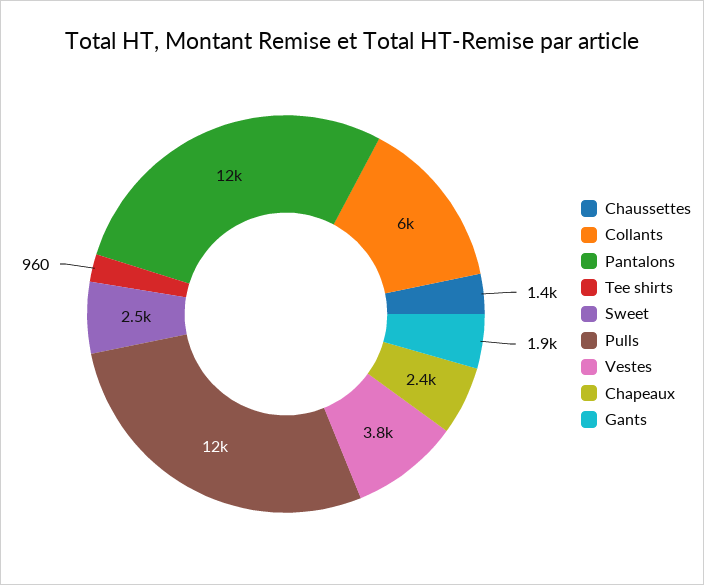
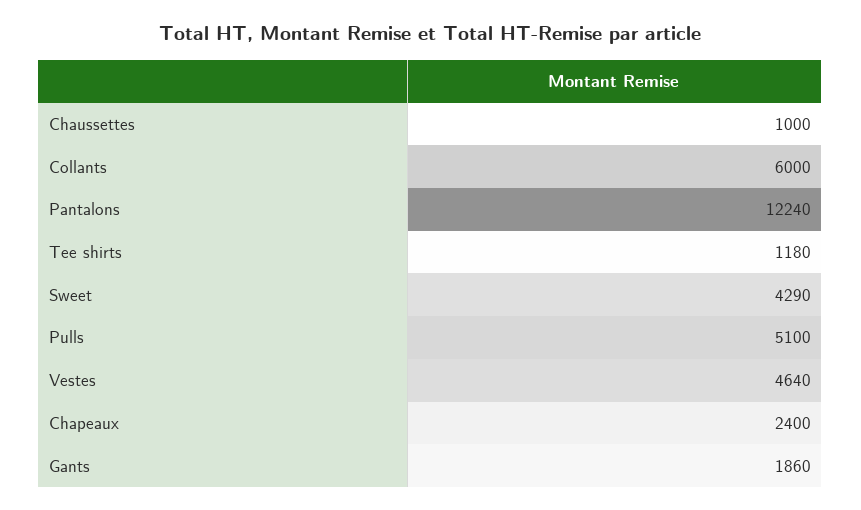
  {
-   "Chaussettes": 1400,
+   "Chaussettes": 1000,
    "Collants": 6000,
    "Pantalons": 12240,
-   "Tee shirts": 960,
+   "Tee shirts": 1180,
-   "Sweet": 2500,
+   "Sweet": 4290,
-   "Pulls": 12000,
+   "Pulls": 5100,
-   "Vestes": 3800,
+   "Vestes": 4640,
    "Chapeaux": 2400,
    "Gants": 1860
  }

